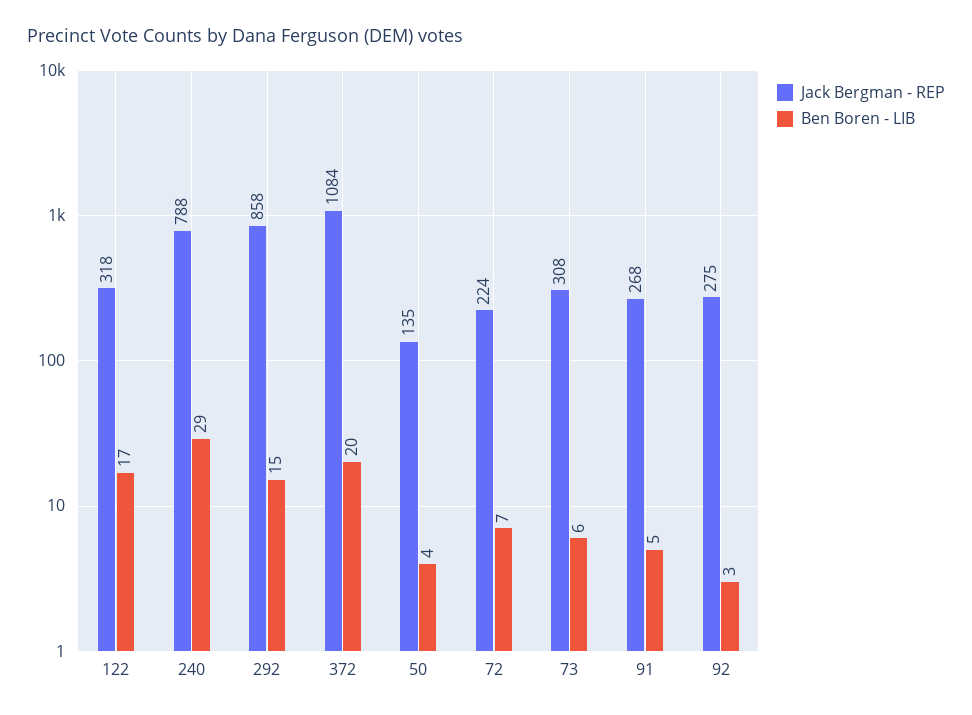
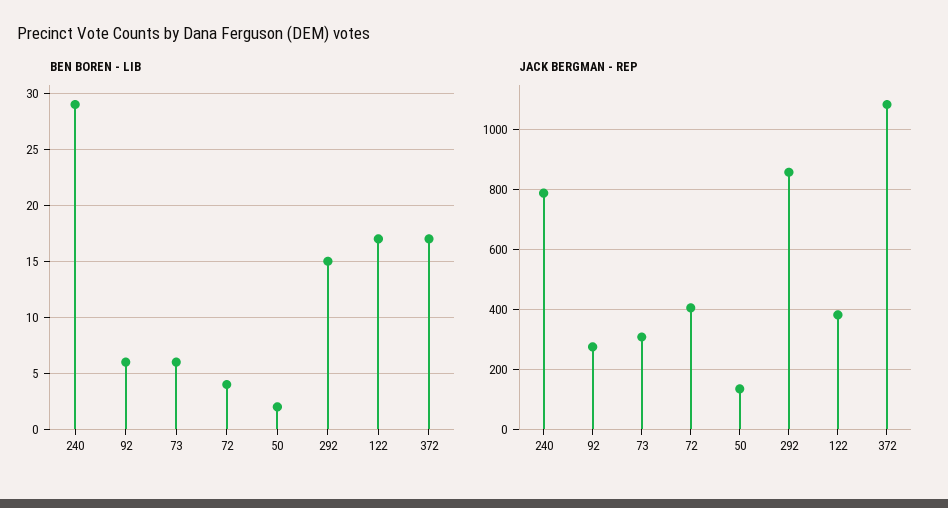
  {
    "Jack Bergman - REP": {
-     "122": 318,
+     "122": 375,
      "240": 788,
      "292": 858,
      "372": 1084,
      "50": 135,
-     "72": 224,
+     "72": 400,
      "73": 308,
-     "91": 268,
      "92": 275
    },
    "Ben Boren - LIB": {
      "122": 17,
      "240": 29,
      "292": 15,
-     "372": 20,
+     "372": 17,
-     "50": 4,
+     "50": 2,
-     "72": 7,
+     "72": 4,
      "73": 6,
-     "91": 5,
-     "92": 3
+     "92": 6
    }
  }

